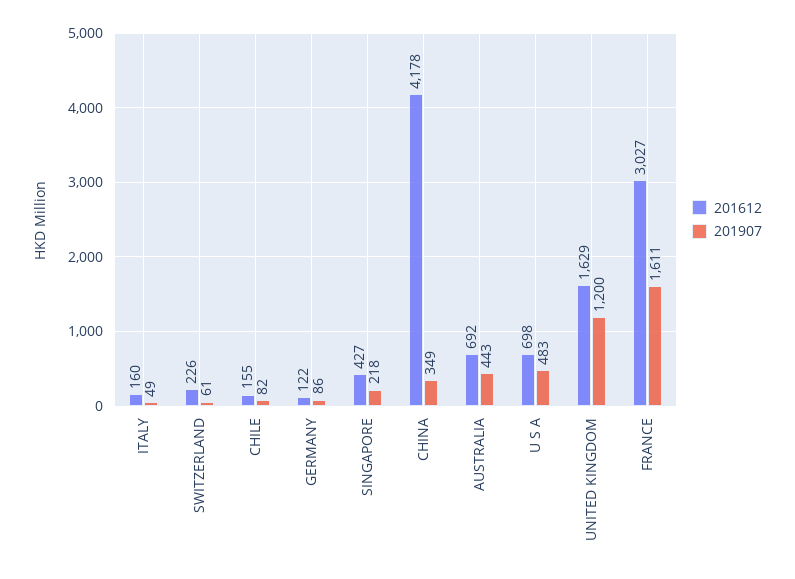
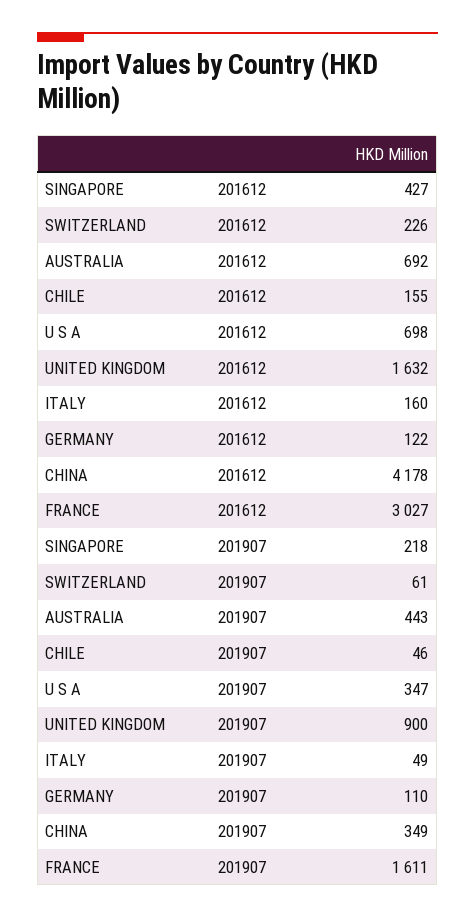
  {
    "201612": {
      "ITALY": 160,
      "SWITZERLAND": 226,
      "CHILE": 155,
      "GERMANY": 122,
      "SINGAPORE": 427,
      "CHINA": 4178,
      "AUSTRALIA": 692,
      "U S A": 698,
-     "UNITED KINGDOM": 1629,
+     "UNITED KINGDOM": 1632,
      "FRANCE": 3027
    },
    "201907": {
      "ITALY": 49,
      "SWITZERLAND": 61,
-     "CHILE": 82,
+     "CHILE": 46,
-     "GERMANY": 86,
+     "GERMANY": 110,
      "SINGAPORE": 218,
      "CHINA": 349,
      "AUSTRALIA": 443,
-     "U S A": 483,
+     "U S A": 347,
-     "UNITED KINGDOM": 1200,
+     "UNITED KINGDOM": 900,
      "FRANCE": 1611
    }
  }

